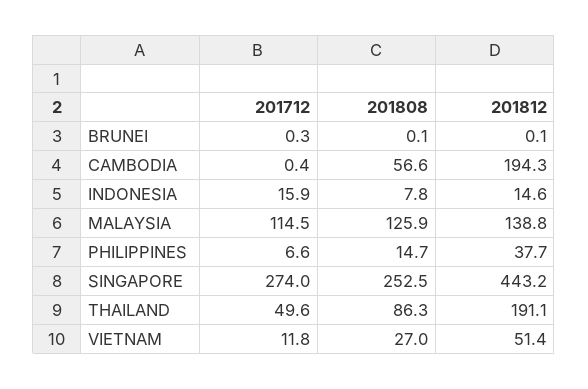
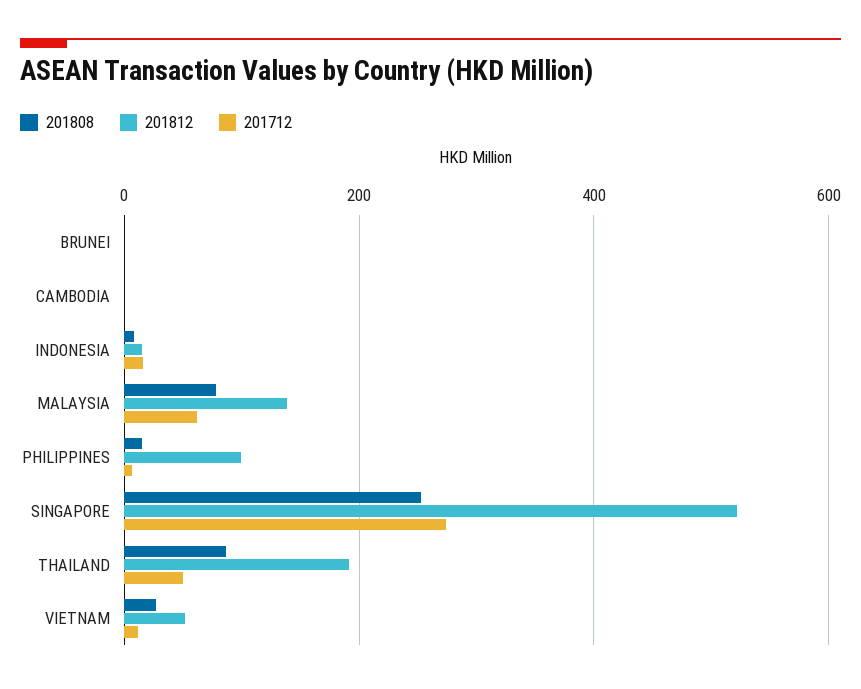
  {
    "201712": {
      "BRUNEI": 0.3,
      "CAMBODIA": 0.4,
      "INDONESIA": 15.9,
-     "MALAYSIA": 114.5,
+     "MALAYSIA": 60,
      "PHILIPPINES": 6.6,
      "SINGAPORE": 274,
      "THAILAND": 49.6,
      "VIETNAM": 11.8
    },
    "201808": {
      "BRUNEI": 0.1,
-     "CAMBODIA": 56.6,
+     "CAMBODIA": 0,
      "INDONESIA": 7.8,
-     "MALAYSIA": 125.9,
+     "MALAYSIA": 80,
      "PHILIPPINES": 14.7,
      "SINGAPORE": 252.5,
      "THAILAND": 86.3,
      "VIETNAM": 27
    },
    "201812": {
      "BRUNEI": 0.1,
-     "CAMBODIA": 194.3,
+     "CAMBODIA": 0,
      "INDONESIA": 14.6,
      "MALAYSIA": 138.8,
-     "PHILIPPINES": 37.7,
+     "PHILIPPINES": 100,
-     "SINGAPORE": 443.2,
+     "SINGAPORE": 520,
      "THAILAND": 191.1,
      "VIETNAM": 51.4
    }
  }

